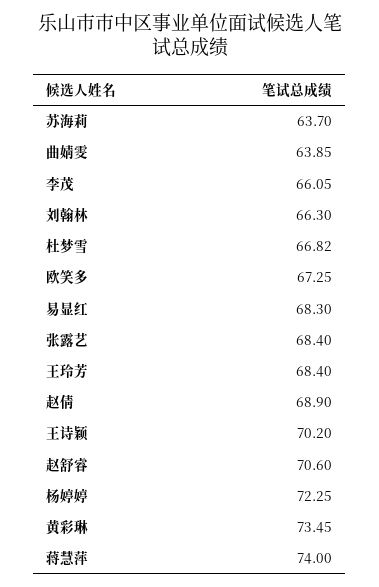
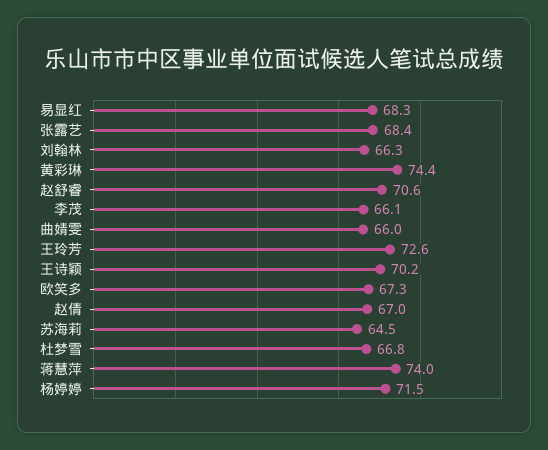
  {
-   "苏海莉": 63.7,
+   "苏海莉": 64.5,
-   "曲婧雯": 63.85,
+   "曲婧雯": 66,
    "李茂": 66.05,
    "刘翰林": 66.3,
    "杜梦雪": 66.82,
    "欧笑多": 67.25,
    "易显红": 68.3,
    "张露艺": 68.4,
-   "王玲芳": 68.4,
+   "王玲芳": 72.6,
-   "赵倩": 68.9,
+   "赵倩": 67,
    "王诗颖": 70.2,
    "赵舒睿": 70.6,
-   "杨婷婷": 72.25,
+   "杨婷婷": 71.5,
-   "黄彩琳": 73.45,
+   "黄彩琳": 74.4,
    "蒋慧萍": 74
  }

